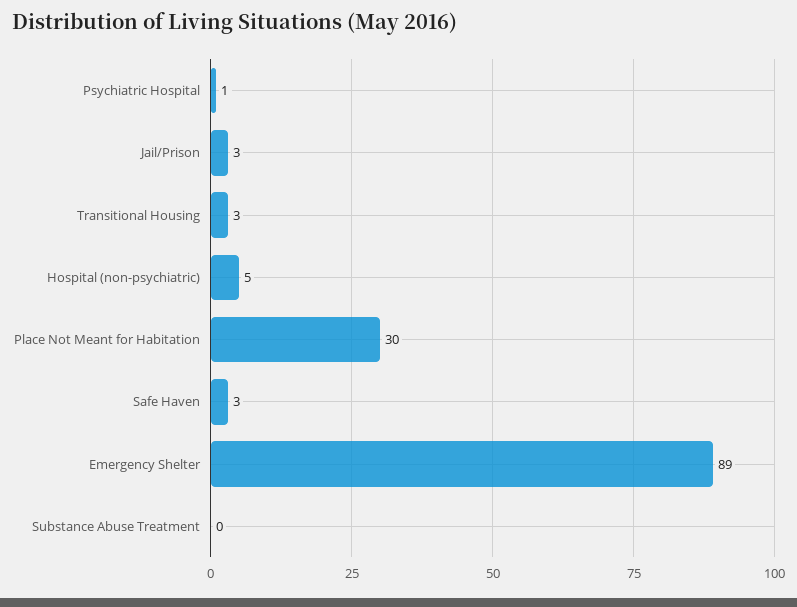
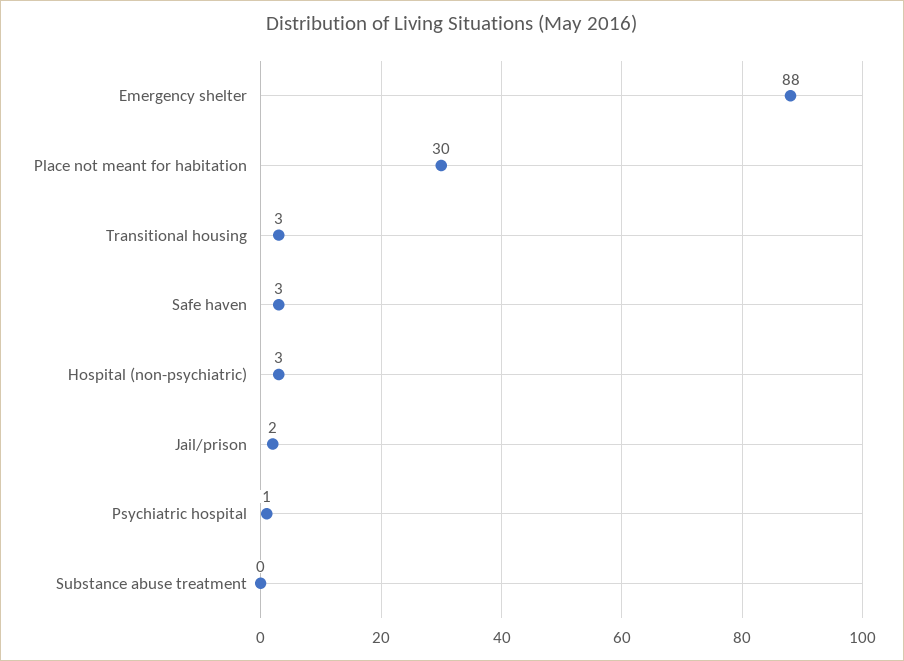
  {
    "Psychiatric Hospital": 1,
-   "Jail/Prison": 3,
+   "Jail/Prison": 2,
    "Transitional Housing": 3,
-   "Hospital (non-psychiatric)": 5,
+   "Hospital (non-psychiatric)": 3,
    "Place Not Meant for Habitation": 30,
    "Safe Haven": 3,
-   "Emergency Shelter": 89,
+   "Emergency Shelter": 88,
    "Substance Abuse Treatment": 0
  }

